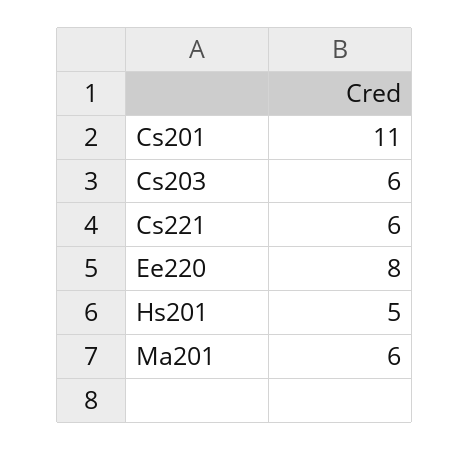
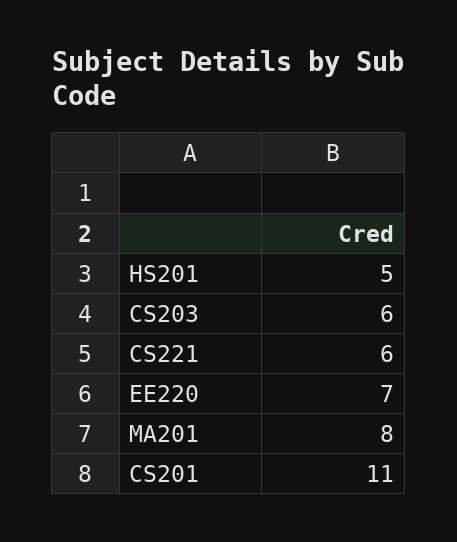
  {
    "Cs201": 11,
    "Cs203": 6,
    "Cs221": 6,
-   "Ee220": 8,
+   "Ee220": 7,
    "Hs201": 5,
-   "Ma201": 6
+   "Ma201": 8
  }

